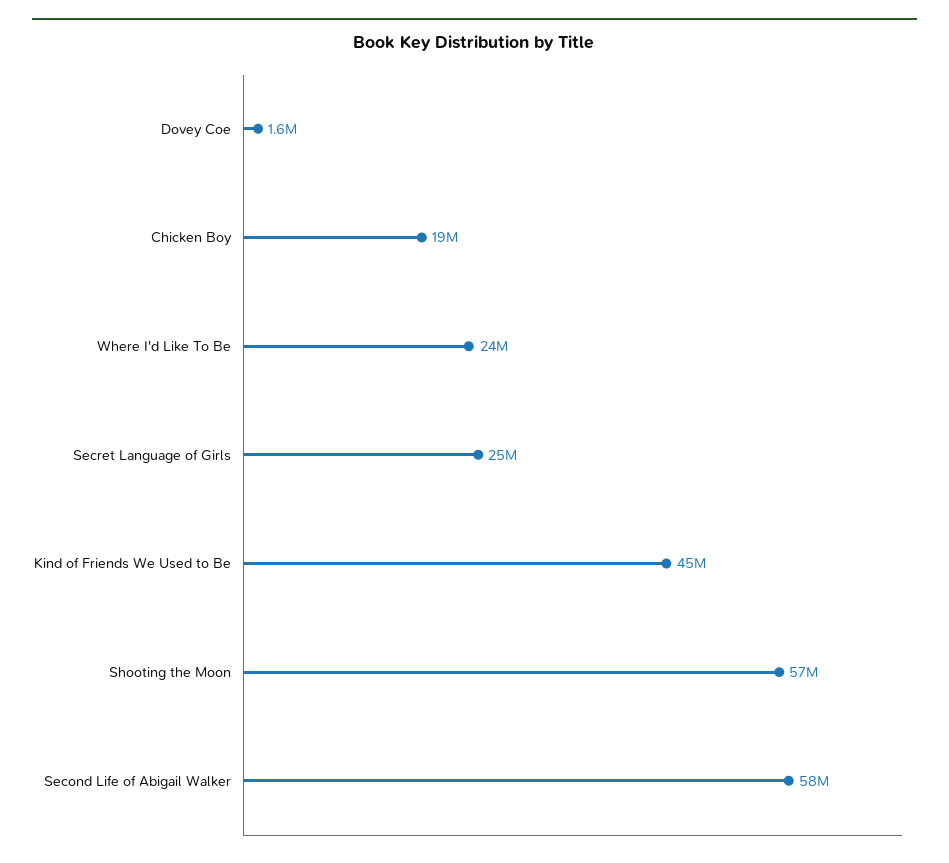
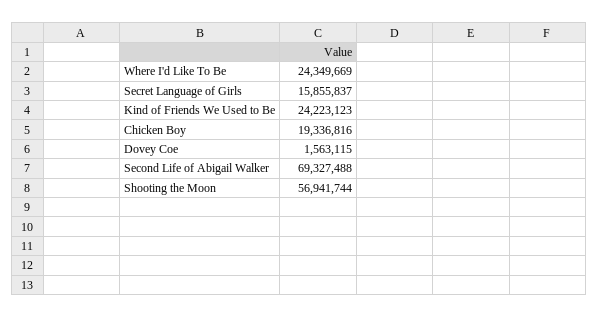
  {
    "Dovey Coe": 1563115,
    "Chicken Boy": 19336816,
    "Where I'd Like To Be": 24349669,
-   "Secret Language of Girls": 25000000,
+   "Secret Language of Girls": 15855837,
-   "Kind of Friends We Used to Be": 45000000,
+   "Kind of Friends We Used to Be": 24223123,
    "Shooting the Moon": 56941744,
-   "Second Life of Abigail Walker": 58000000
+   "Second Life of Abigail Walker": 69327488
  }

